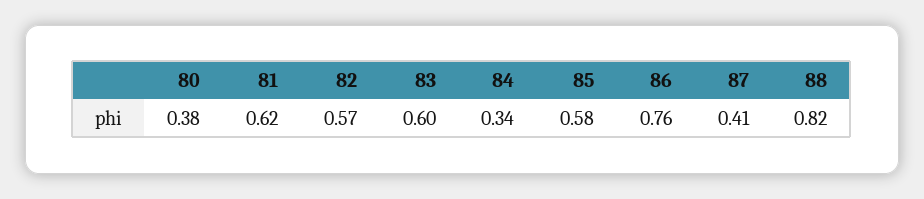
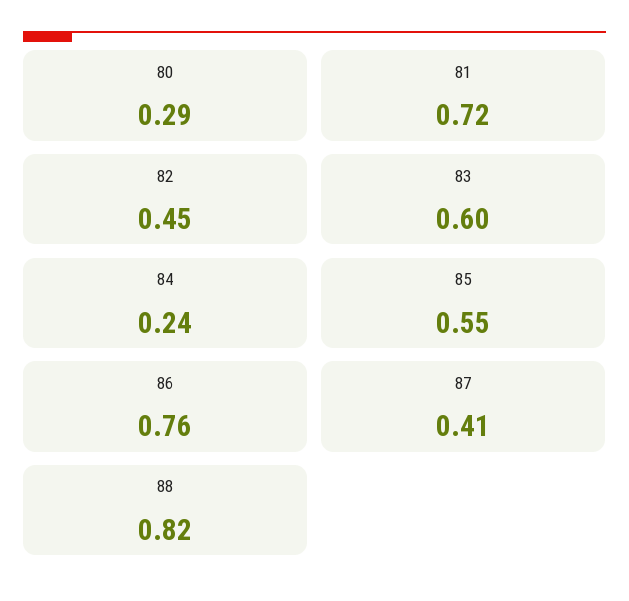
  {
-   "80": 0.38,
+   "80": 0.29,
-   "81": 0.62,
+   "81": 0.72,
-   "82": 0.57,
+   "82": 0.45,
    "83": 0.6,
-   "84": 0.34,
+   "84": 0.24,
-   "85": 0.58,
+   "85": 0.55,
    "86": 0.76,
    "87": 0.41,
    "88": 0.82
  }

